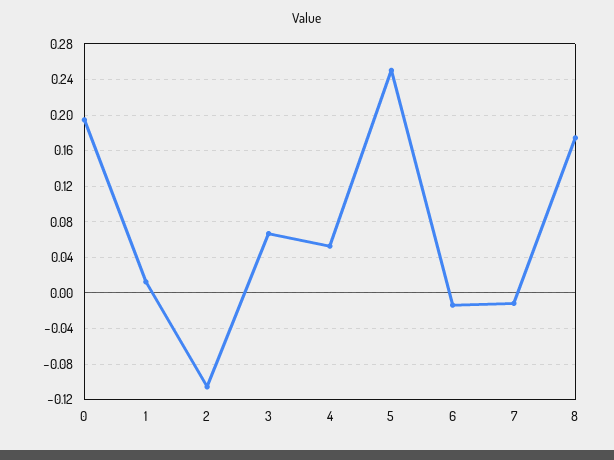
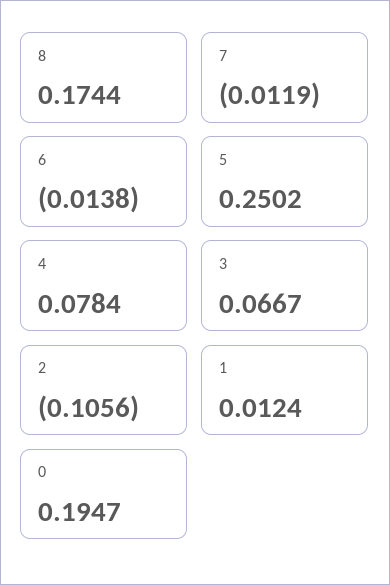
  {
    "0": 0.1947,
    "1": 0.0124,
    "2": -0.1056,
    "3": 0.0667,
-   "4": 0.05,
+   "4": 0.0784,
    "5": 0.2502,
    "6": -0.0138,
    "7": -0.0119,
    "8": 0.1744
  }

